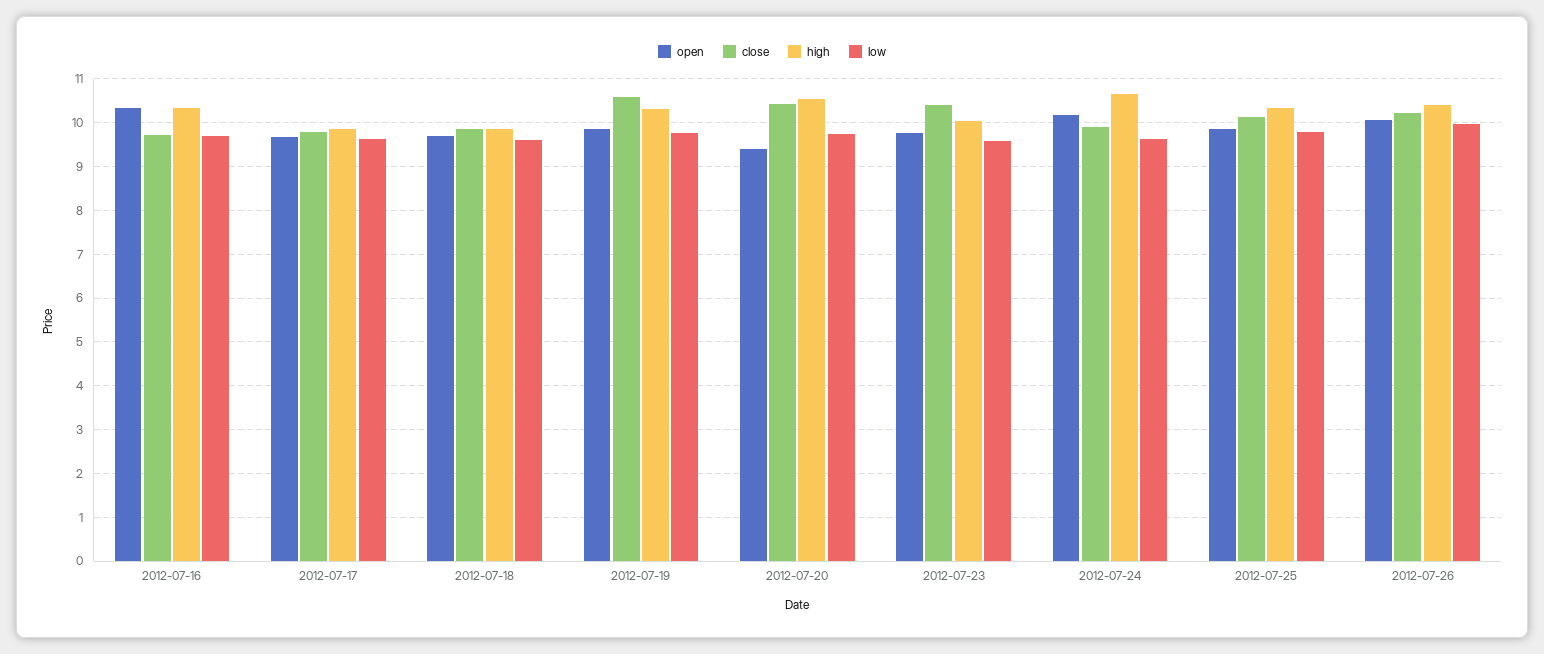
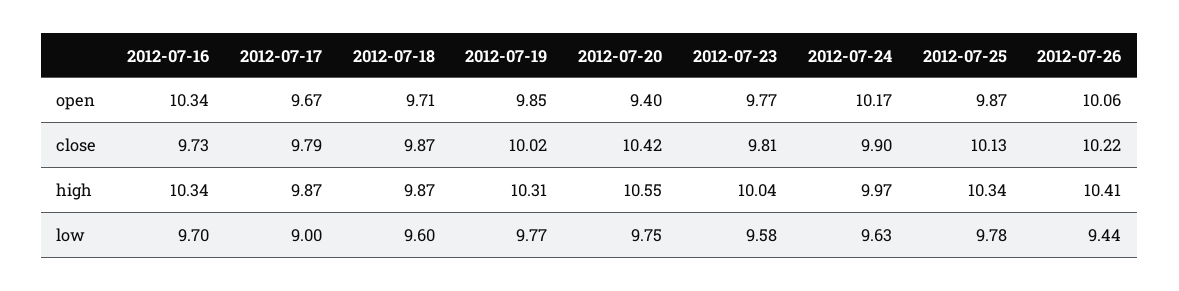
  {
    "open": {
      "2012-07-16": 10.34,
      "2012-07-17": 9.67,
      "2012-07-18": 9.71,
      "2012-07-19": 9.85,
      "2012-07-20": 9.4,
      "2012-07-23": 9.77,
      "2012-07-24": 10.17,
      "2012-07-25": 9.87,
      "2012-07-26": 10.06
    },
    "close": {
      "2012-07-16": 9.73,
      "2012-07-17": 9.79,
      "2012-07-18": 9.87,
-     "2012-07-19": 10.6,
+     "2012-07-19": 10.02,
      "2012-07-20": 10.42,
-     "2012-07-23": 10.4,
+     "2012-07-23": 9.81,
      "2012-07-24": 9.9,
      "2012-07-25": 10.13,
      "2012-07-26": 10.22
    },
    "high": {
      "2012-07-16": 10.34,
      "2012-07-17": 9.87,
      "2012-07-18": 9.87,
      "2012-07-19": 10.31,
      "2012-07-20": 10.55,
      "2012-07-23": 10.04,
-     "2012-07-24": 10.6,
+     "2012-07-24": 9.97,
      "2012-07-25": 10.34,
      "2012-07-26": 10.41
    },
    "low": {
      "2012-07-16": 9.7,
-     "2012-07-17": 9.6,
+     "2012-07-17": 9,
      "2012-07-18": 9.6,
      "2012-07-19": 9.77,
      "2012-07-20": 9.75,
      "2012-07-23": 9.58,
      "2012-07-24": 9.63,
      "2012-07-25": 9.78,
-     "2012-07-26": 10
+     "2012-07-26": 9.44
    }
  }

